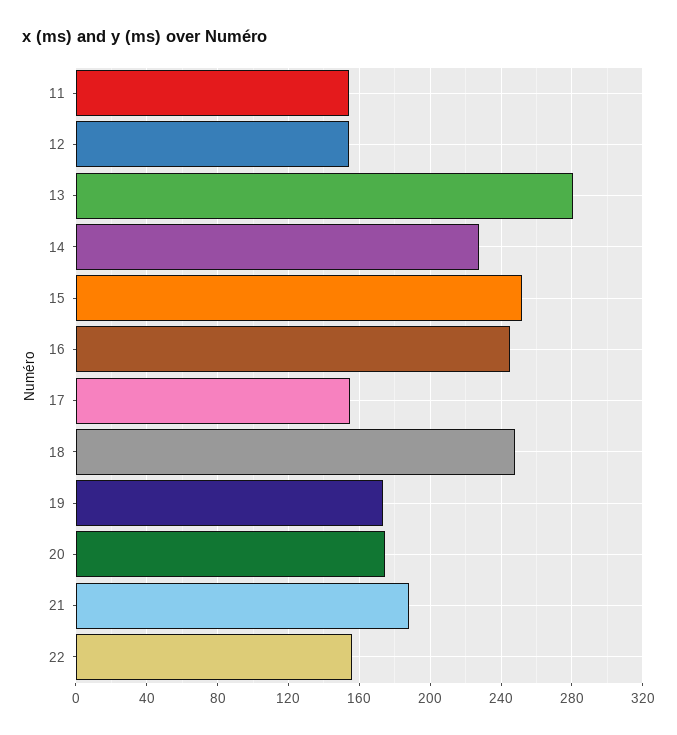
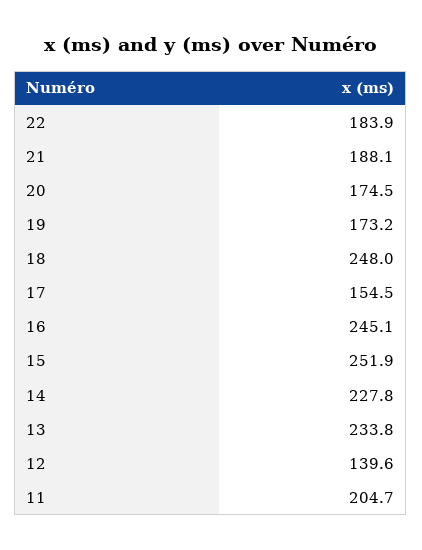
  {
-   "11": 155,
+   "11": 204.7,
-   "12": 155,
+   "12": 139.6,
-   "13": 280,
+   "13": 233.8,
    "14": 227.8,
    "15": 251.9,
    "16": 245.1,
    "17": 154.5,
    "18": 248,
    "19": 173.2,
    "20": 174.5,
    "21": 188.1,
-   "22": 155
+   "22": 183.9
  }

